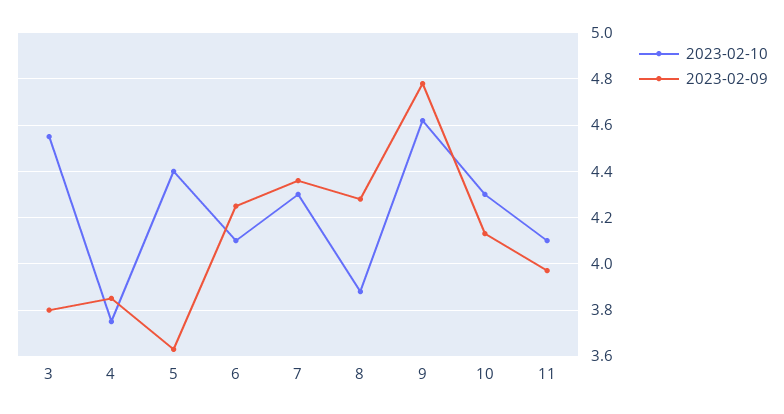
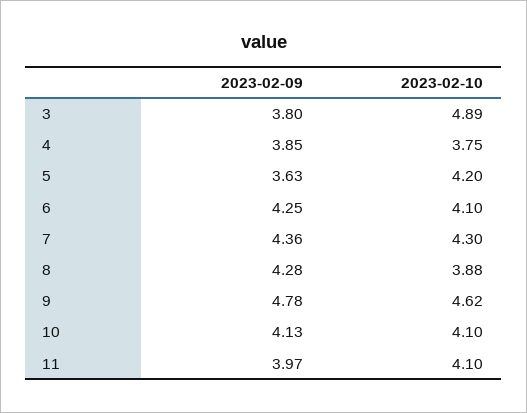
  {
    "2023-02-10": {
-     "3": 4.55,
+     "3": 4.89,
      "4": 3.75,
-     "5": 4.4,
+     "5": 4.2,
      "6": 4.1,
      "7": 4.3,
      "8": 3.88,
      "9": 4.62,
-     "10": 4.3,
+     "10": 4.1,
      "11": 4.1
    },
    "2023-02-09": {
      "3": 3.8,
      "4": 3.85,
      "5": 3.63,
      "6": 4.25,
      "7": 4.36,
      "8": 4.28,
      "9": 4.78,
      "10": 4.13,
      "11": 3.97
    }
  }

